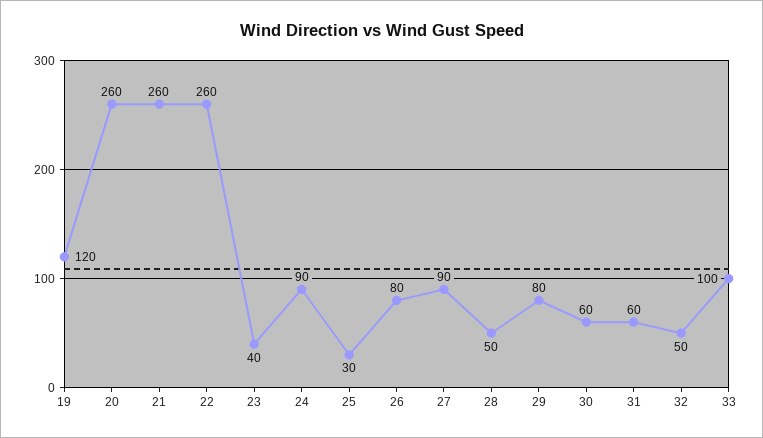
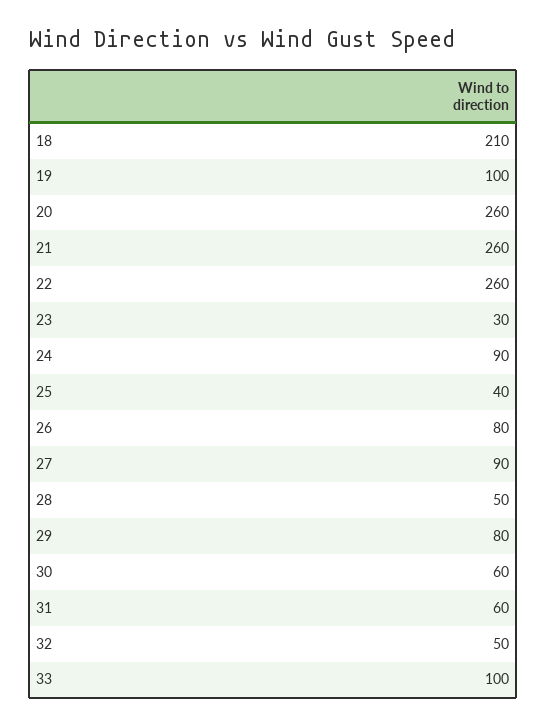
  {
-   "19": 120,
+   "19": 100,
    "20": 260,
    "21": 260,
    "22": 260,
-   "23": 40,
+   "23": 30,
    "24": 90,
-   "25": 30,
+   "25": 40,
    "26": 80,
    "27": 90,
    "28": 50,
    "29": 80,
    "30": 60,
    "31": 60,
    "32": 50,
-   "33": 100
+   "33": 100,
+   "18": 210
  }

